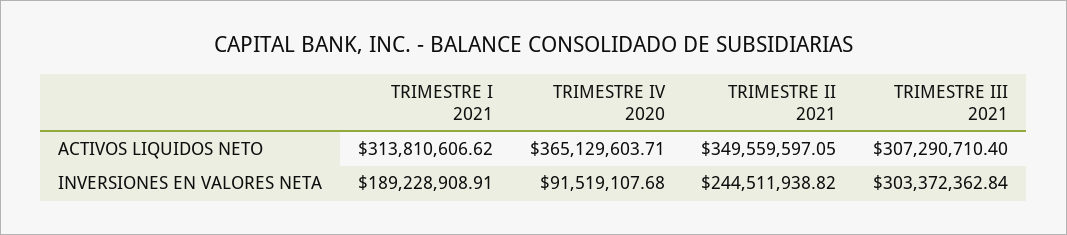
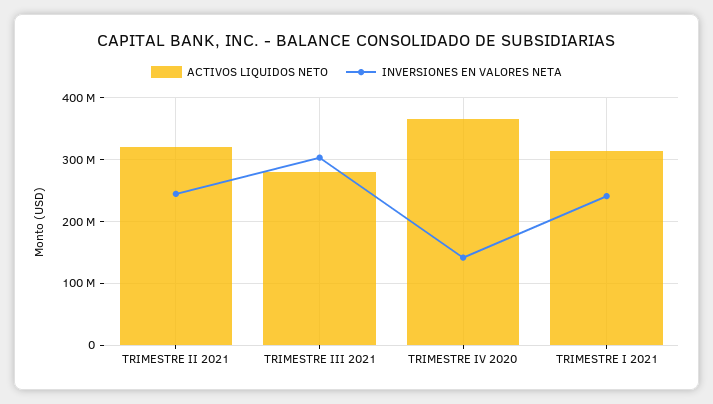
  {
    "ACTIVOS LIQUIDOS NETO": {
      "TRIMESTRE I 2021": 313810606.62,
      "TRIMESTRE IV 2020": 365129603.71,
-     "TRIMESTRE II 2021": 349559597.05,
+     "TRIMESTRE II 2021": 320000000,
-     "TRIMESTRE III 2021": 307290710.4
+     "TRIMESTRE III 2021": 280000000
    },
    "INVERSIONES EN VALORES NETA": {
-     "TRIMESTRE I 2021": 189228908.91,
+     "TRIMESTRE I 2021": 240000000,
-     "TRIMESTRE IV 2020": 91519107.68,
+     "TRIMESTRE IV 2020": 140000000,
      "TRIMESTRE II 2021": 244511938.82,
      "TRIMESTRE III 2021": 303372362.84
    }
  }

